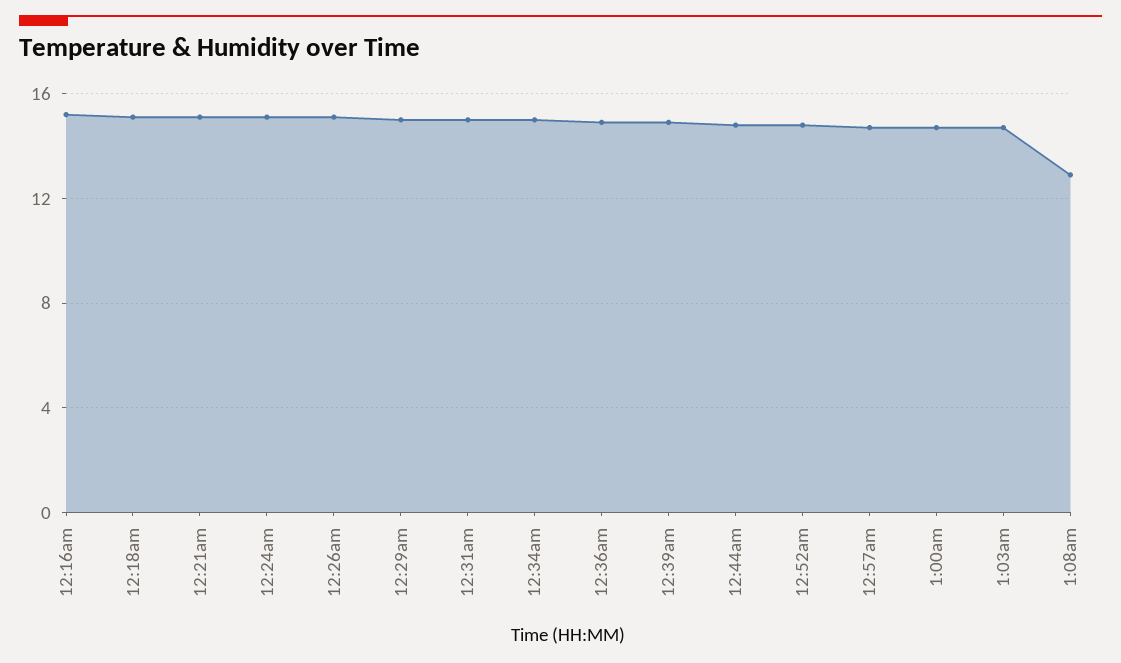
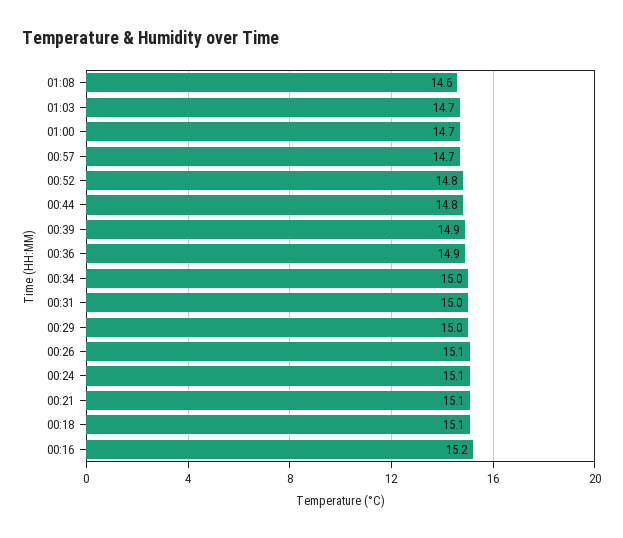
  {
    "12:16am": 15.2,
    "12:18am": 15.1,
    "12:21am": 15.1,
    "12:24am": 15.1,
    "12:26am": 15.1,
    "12:29am": 15,
    "12:31am": 15,
    "12:34am": 15,
    "12:36am": 14.9,
    "12:39am": 14.9,
    "12:44am": 14.8,
    "12:52am": 14.8,
    "12:57am": 14.7,
    "1:00am": 14.7,
    "1:03am": 14.7,
-   "1:08am": 13
+   "1:08am": 14.6
  }

